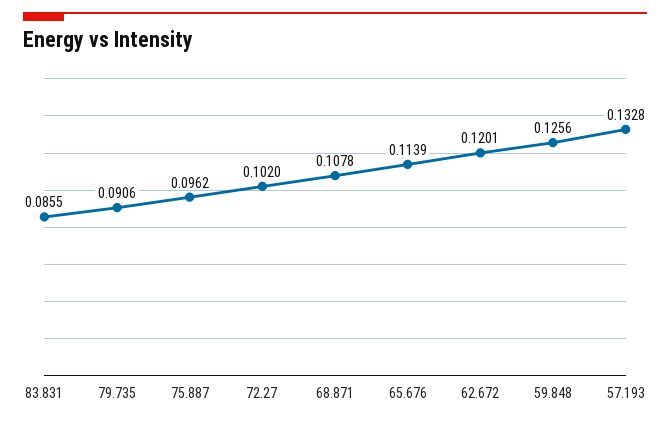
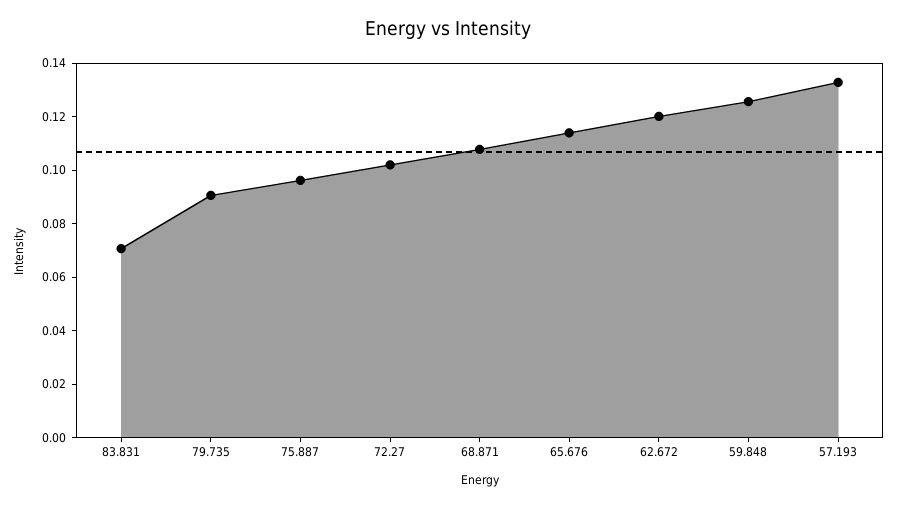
  {
-   "83.831": 0.0855,
+   "83.831": 0.07,
    "79.735": 0.0906,
    "75.887": 0.0962,
    "72.27": 0.102,
    "68.871": 0.1078,
    "65.676": 0.1139,
    "62.672": 0.1201,
    "59.848": 0.1256,
    "57.193": 0.1328
  }

